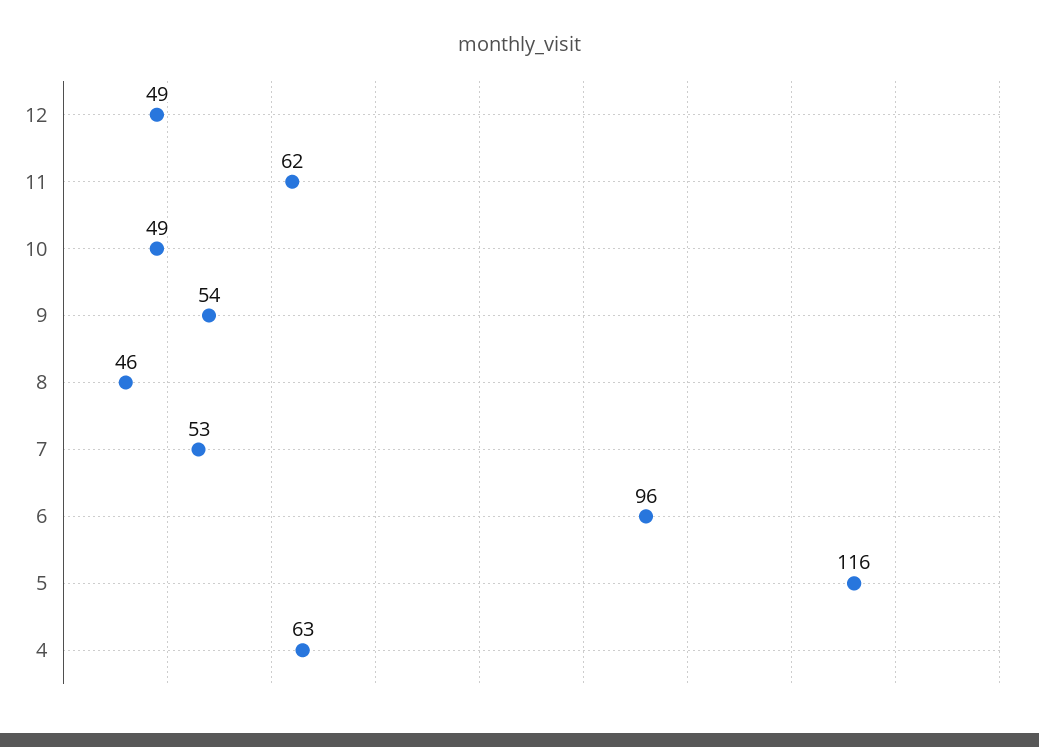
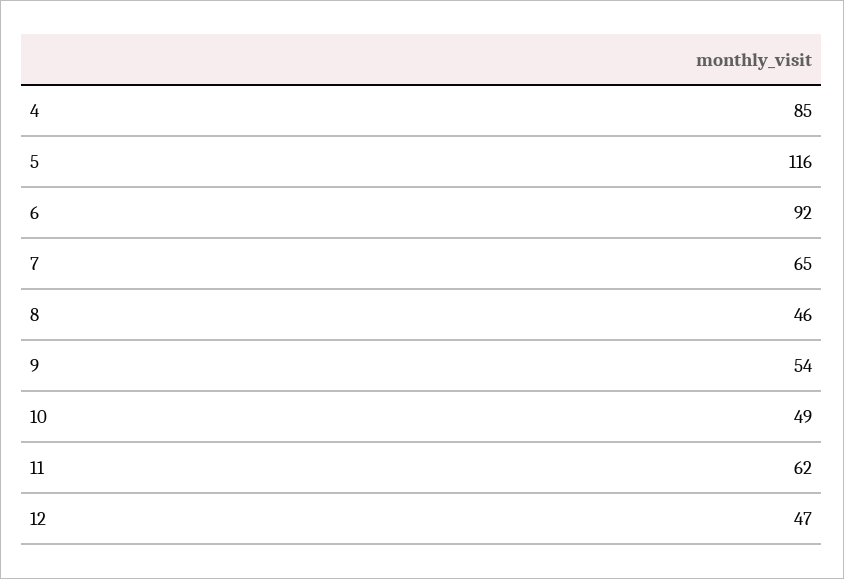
  {
-   "12": 49,
+   "12": 47,
    "11": 62,
    "10": 49,
    "9": 54,
    "8": 46,
-   "7": 53,
+   "7": 65,
-   "6": 96,
+   "6": 92,
    "5": 116,
-   "4": 63
+   "4": 85
  }

